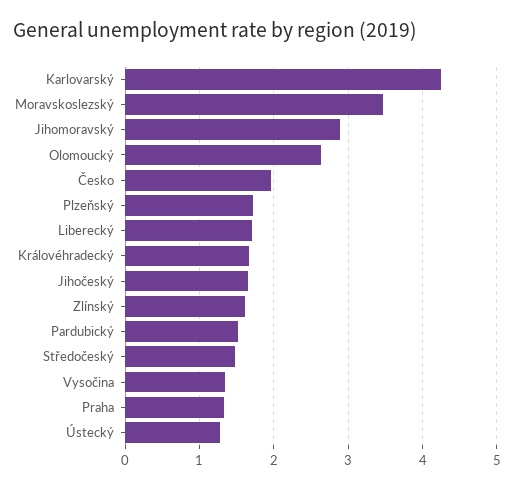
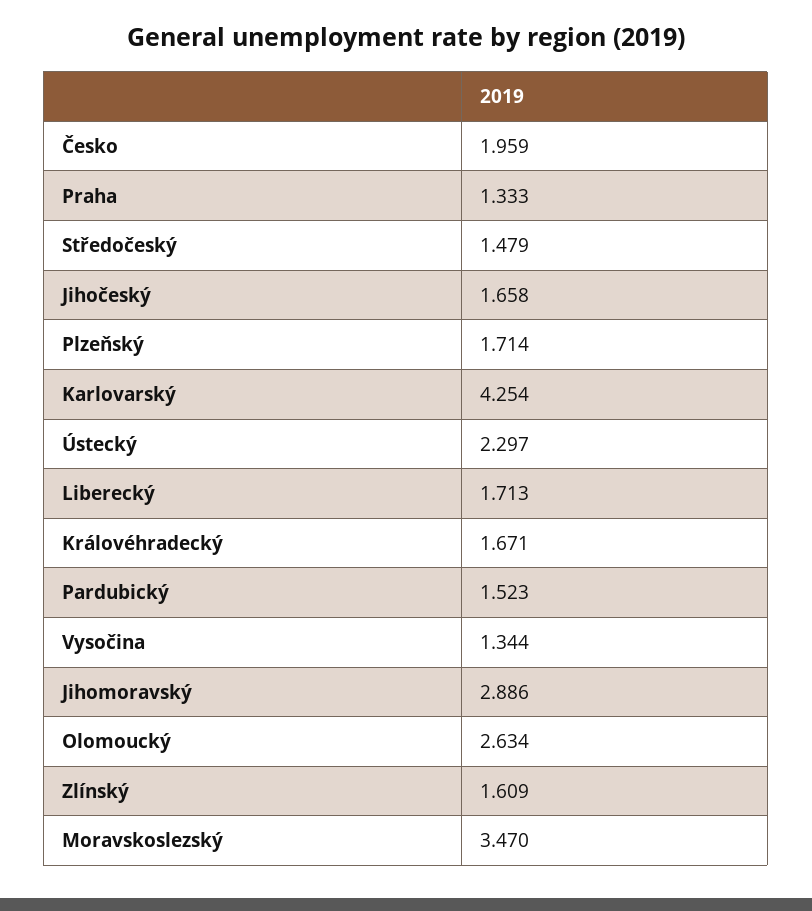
  {
    "Karlovarský": 4.254,
    "Moravskoslezský": 3.47,
    "Jihomoravský": 2.886,
    "Olomoucký": 2.634,
    "Česko": 1.959,
    "Plzeňský": 1.714,
    "Liberecký": 1.713,
    "Královéhradecký": 1.671,
    "Jihočeský": 1.658,
    "Zlínský": 1.609,
    "Pardubický": 1.523,
    "Středočeský": 1.479,
    "Vysočina": 1.344,
    "Praha": 1.333,
-   "Ústecký": 1.3
+   "Ústecký": 2.297
  }

